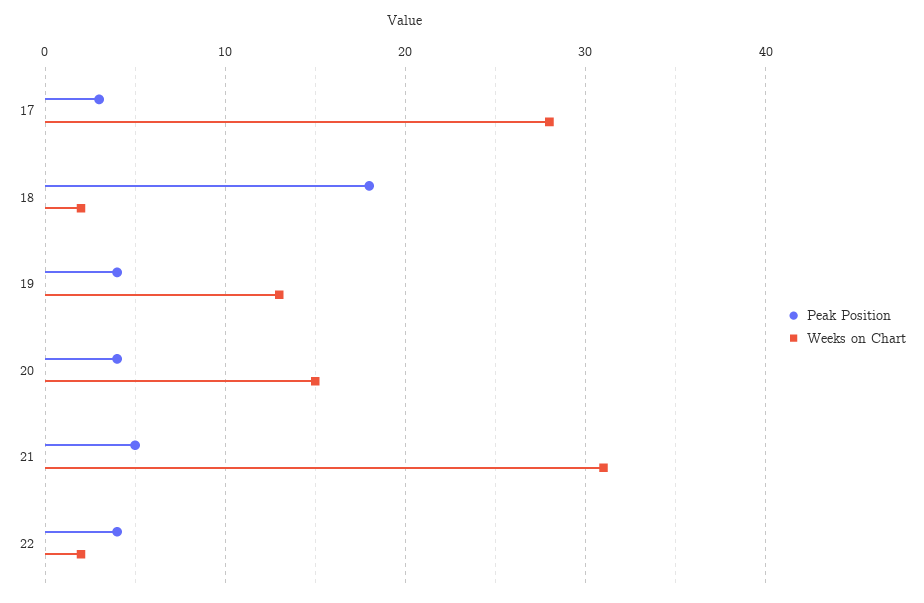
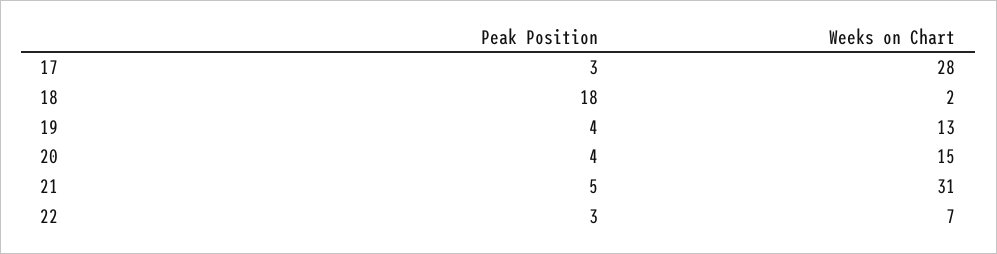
  {
    "Peak Position": {
      "17": 3,
      "18": 18,
      "19": 4,
      "20": 4,
      "21": 5,
-     "22": 4
+     "22": 3
    },
    "Weeks on Chart": {
      "17": 28,
      "18": 2,
      "19": 13,
      "20": 15,
      "21": 31,
-     "22": 2
+     "22": 7
    }
  }

